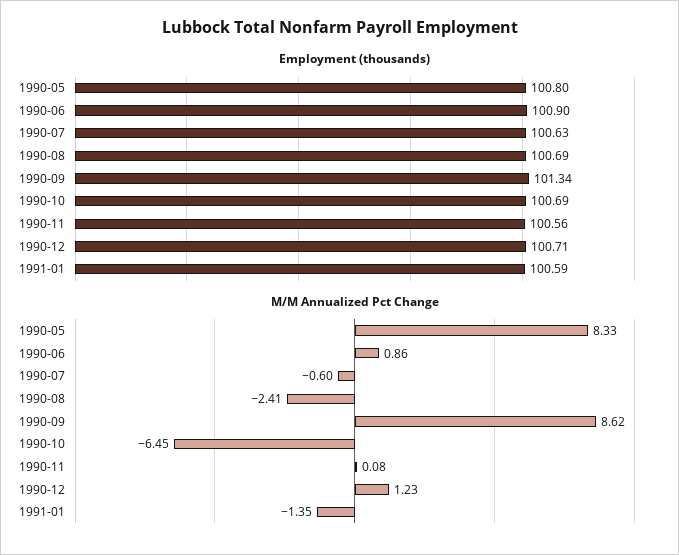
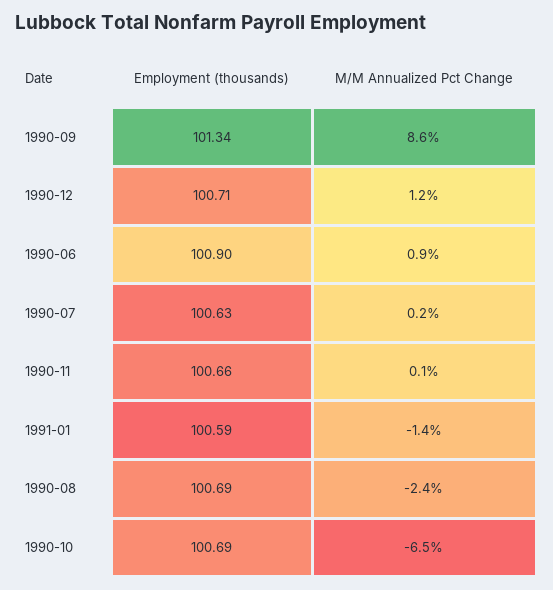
  {
    "Employment (thousands)": {
-     "1990-05": 100.8,
      "1990-06": 100.9,
      "1990-07": 100.63,
      "1990-08": 100.69,
      "1990-09": 101.34,
      "1990-10": 100.69,
-     "1990-11": 100.56,
+     "1990-11": 100.66,
      "1990-12": 100.71,
      "1991-01": 100.59
    },
    "M/M Annualized Pct Change": {
-     "1990-05": 8.33,
      "1990-06": 0.86,
-     "1990-07": -0.6,
+     "1990-07": 0.2,
      "1990-08": -2.41,
      "1990-09": 8.62,
      "1990-10": -6.45,
      "1990-11": 0.08,
      "1990-12": 1.23,
      "1991-01": -1.35
    }
  }

